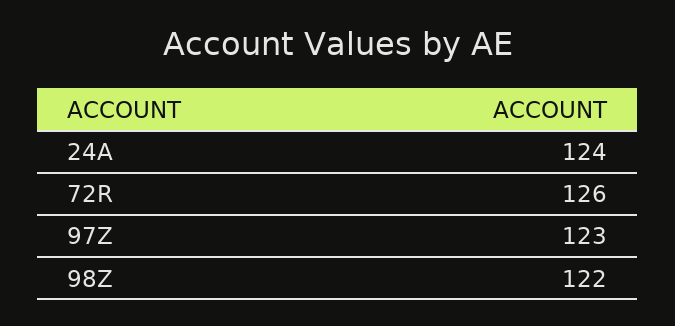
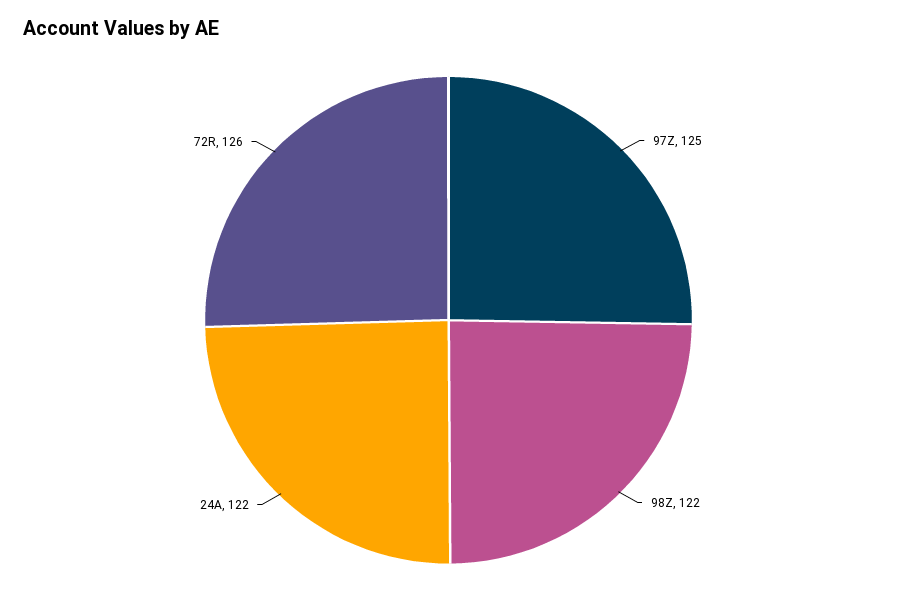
  {
-   "24A": 124,
+   "24A": 122,
    "72R": 126,
-   "97Z": 123,
+   "97Z": 125,
    "98Z": 122
  }

